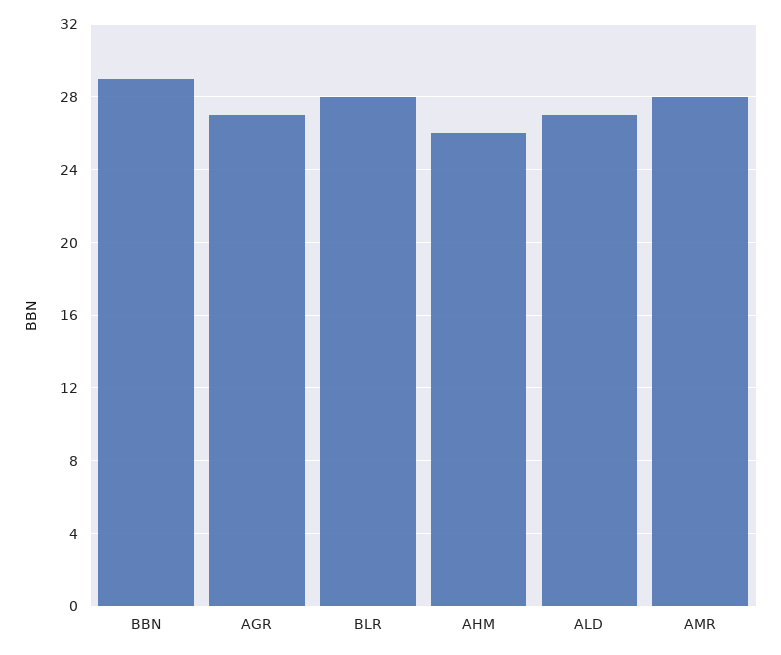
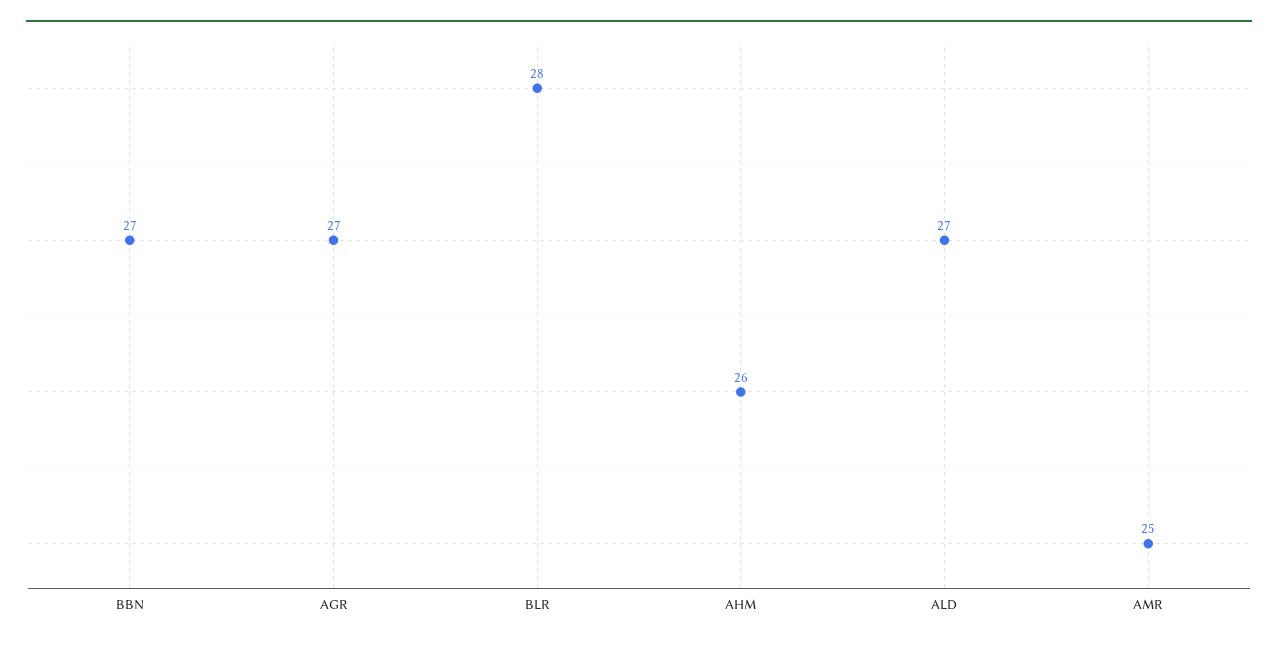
  {
-   "BBN": 29,
+   "BBN": 27,
    "AGR": 27,
    "BLR": 28,
    "AHM": 26,
    "ALD": 27,
-   "AMR": 28
+   "AMR": 25
  }

